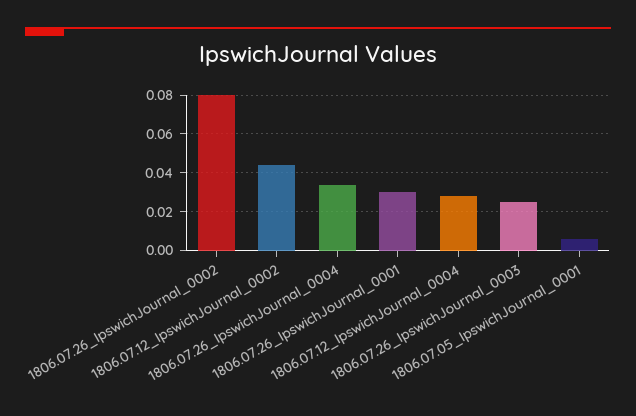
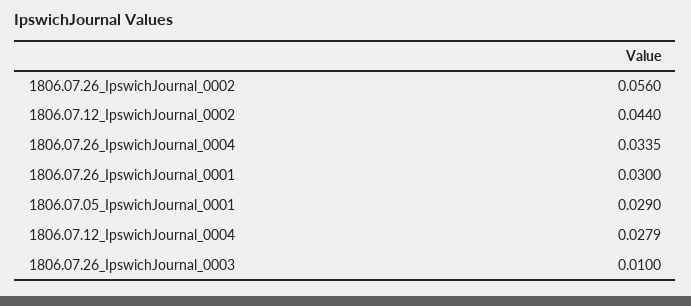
  {
-   "1806.07.26_IpswichJournal_0002": 0.08,
+   "1806.07.26_IpswichJournal_0002": 0.056,
    "1806.07.12_IpswichJournal_0002": 0.044,
    "1806.07.26_IpswichJournal_0004": 0.0335,
    "1806.07.26_IpswichJournal_0001": 0.03,
    "1806.07.12_IpswichJournal_0004": 0.0279,
-   "1806.07.26_IpswichJournal_0003": 0.025,
+   "1806.07.26_IpswichJournal_0003": 0.01,
-   "1806.07.05_IpswichJournal_0001": 0.005
+   "1806.07.05_IpswichJournal_0001": 0.029
  }

